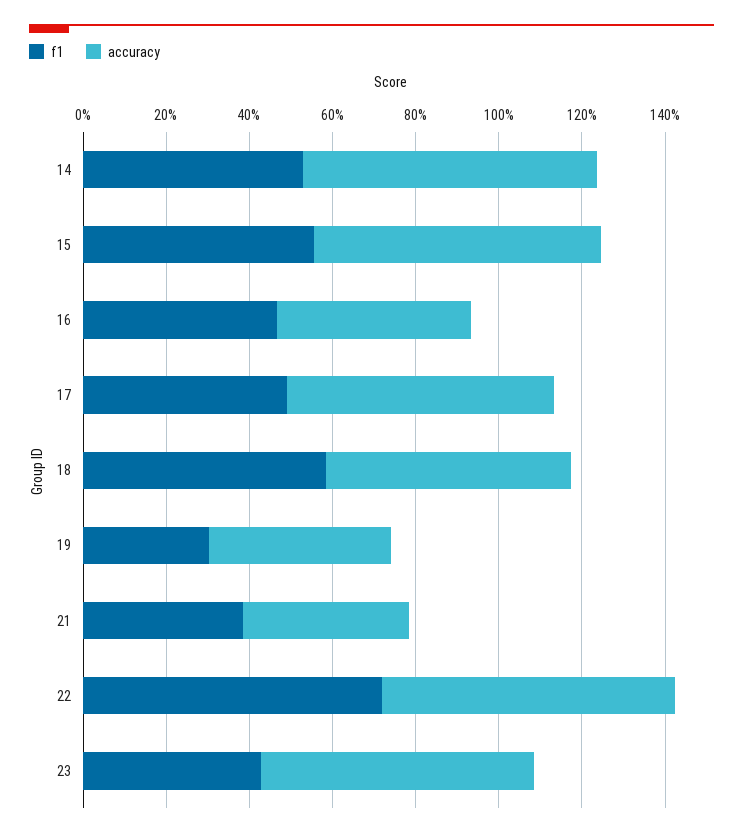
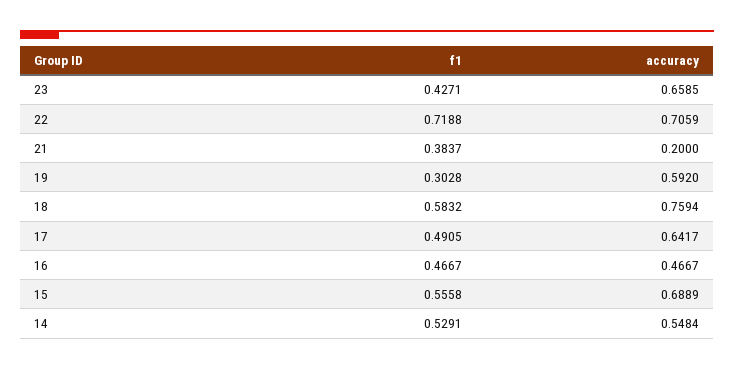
  {
    "f1": {
      "14": 0.5291,
      "15": 0.5558,
      "16": 0.4667,
      "17": 0.4905,
      "18": 0.5832,
      "19": 0.3028,
      "21": 0.3837,
      "22": 0.7188,
      "23": 0.4271
    },
    "accuracy": {
-     "14": 0.7,
+     "14": 0.5484,
      "15": 0.6889,
      "16": 0.4667,
      "17": 0.6417,
-     "18": 0.6,
+     "18": 0.7594,
-     "19": 0.45,
+     "19": 0.592,
-     "21": 0.4,
+     "21": 0.2,
      "22": 0.7059,
      "23": 0.6585
    }
  }

